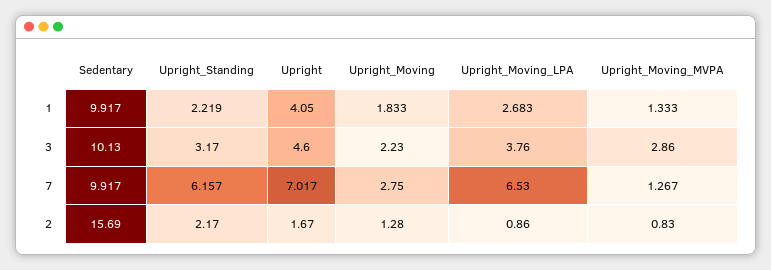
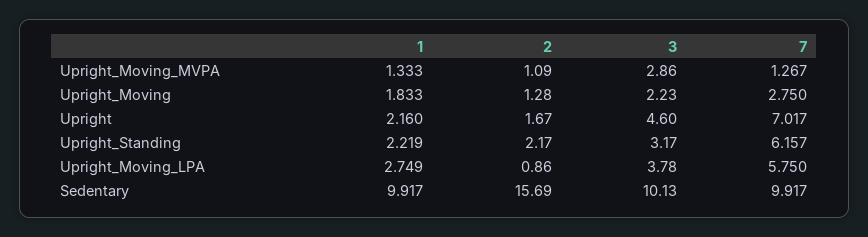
  {
    "Sedentary": {
      "1": 9.917,
      "3": 10.13,
      "7": 9.917,
      "2": 15.69
    },
    "Upright_Standing": {
      "1": 2.219,
      "3": 3.17,
      "7": 6.157,
      "2": 2.17
    },
    "Upright": {
-     "1": 4.05,
+     "1": 2.16,
      "3": 4.6,
      "7": 7.017,
      "2": 1.67
    },
    "Upright_Moving": {
      "1": 1.833,
      "3": 2.23,
      "7": 2.75,
      "2": 1.28
    },
    "Upright_Moving_LPA": {
-     "1": 2.683,
+     "1": 2.749,
-     "3": 3.76,
+     "3": 3.78,
-     "7": 6.53,
+     "7": 5.75,
      "2": 0.86
    },
    "Upright_Moving_MVPA": {
      "1": 1.333,
      "3": 2.86,
      "7": 1.267,
-     "2": 0.83
+     "2": 1.09
    }
  }

